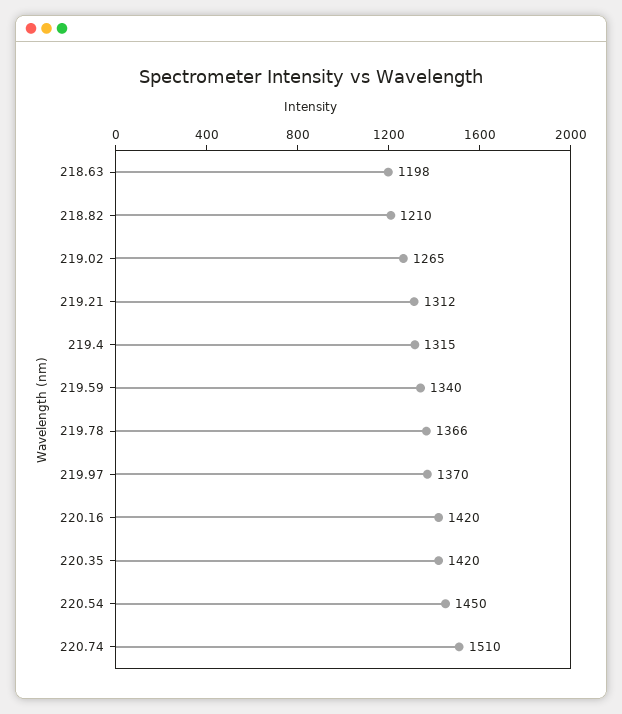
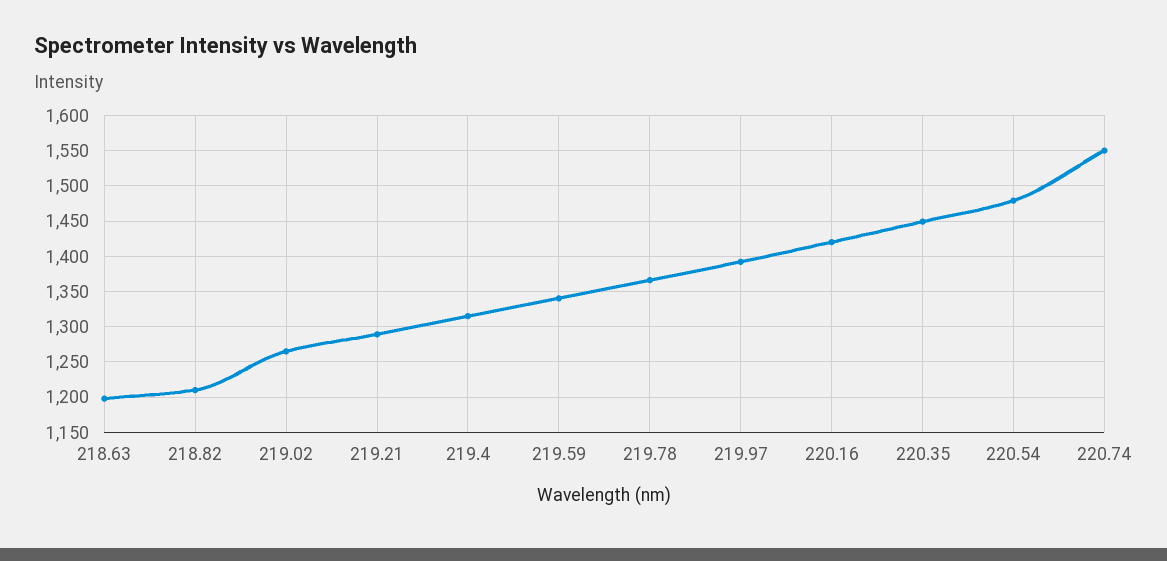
  {
    "218.63": 1198,
    "218.82": 1210,
    "219.02": 1265,
-   "219.21": 1312,
+   "219.21": 1290,
    "219.4": 1315,
    "219.59": 1340,
    "219.78": 1366,
-   "219.97": 1370,
+   "219.97": 1390,
    "220.16": 1420,
-   "220.35": 1420,
+   "220.35": 1450,
-   "220.54": 1450,
+   "220.54": 1480,
-   "220.74": 1510
+   "220.74": 1550
  }

